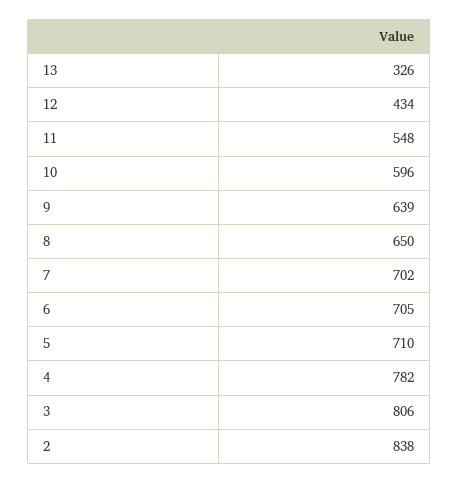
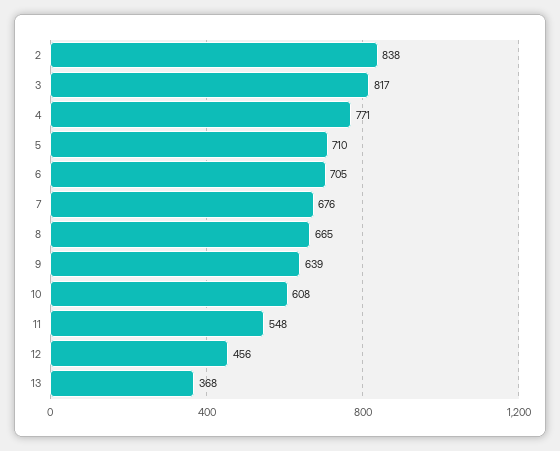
  {
-   "13": 326,
+   "13": 368,
-   "12": 434,
+   "12": 456,
    "11": 548,
-   "10": 596,
+   "10": 608,
    "9": 639,
-   "8": 650,
+   "8": 665,
-   "7": 702,
+   "7": 676,
    "6": 705,
    "5": 710,
-   "4": 782,
+   "4": 771,
-   "3": 806,
+   "3": 817,
    "2": 838
  }

